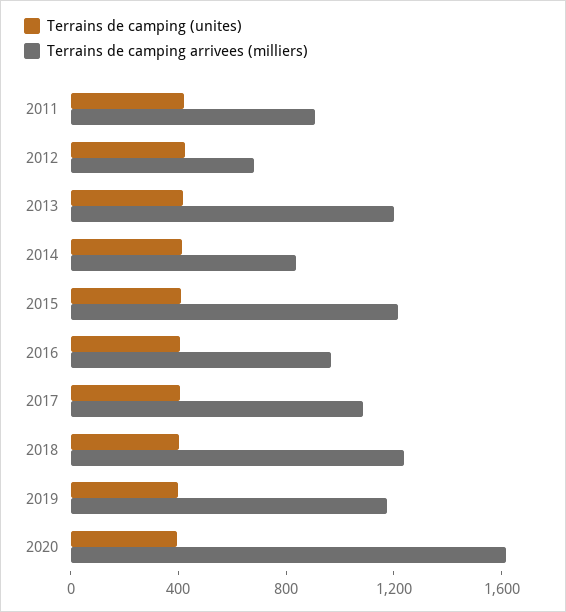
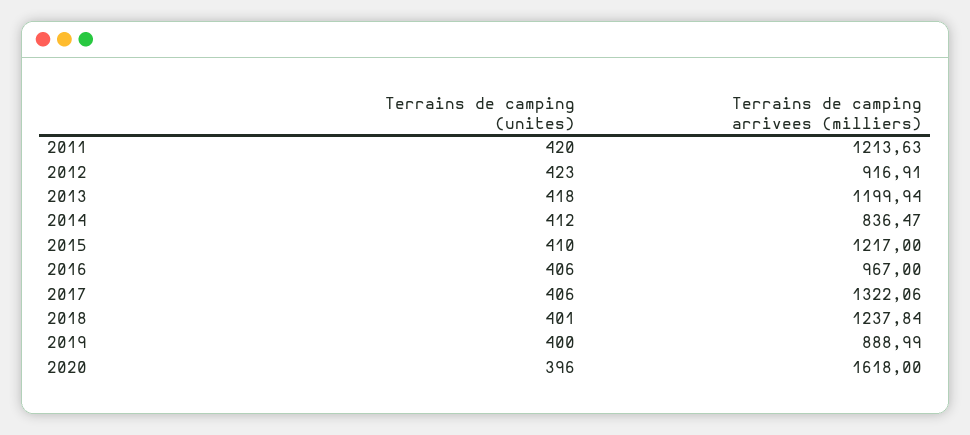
  {
    "Terrains de camping (unites)": {
      "2011": 420,
      "2012": 423,
      "2013": 418,
      "2014": 412,
      "2015": 410,
      "2016": 406,
      "2017": 406,
      "2018": 401,
      "2019": 400,
      "2020": 396
    },
    "Terrains de camping arrivees (milliers)": {
-     "2011": 900,
+     "2011": 1213.63,
-     "2012": 700,
+     "2012": 916.91,
      "2013": 1199.94,
      "2014": 836.47,
      "2015": 1217,
      "2016": 967,
-     "2017": 1100,
+     "2017": 1322.06,
      "2018": 1237.84,
-     "2019": 1200,
+     "2019": 888.99,
      "2020": 1618
    }
  }

